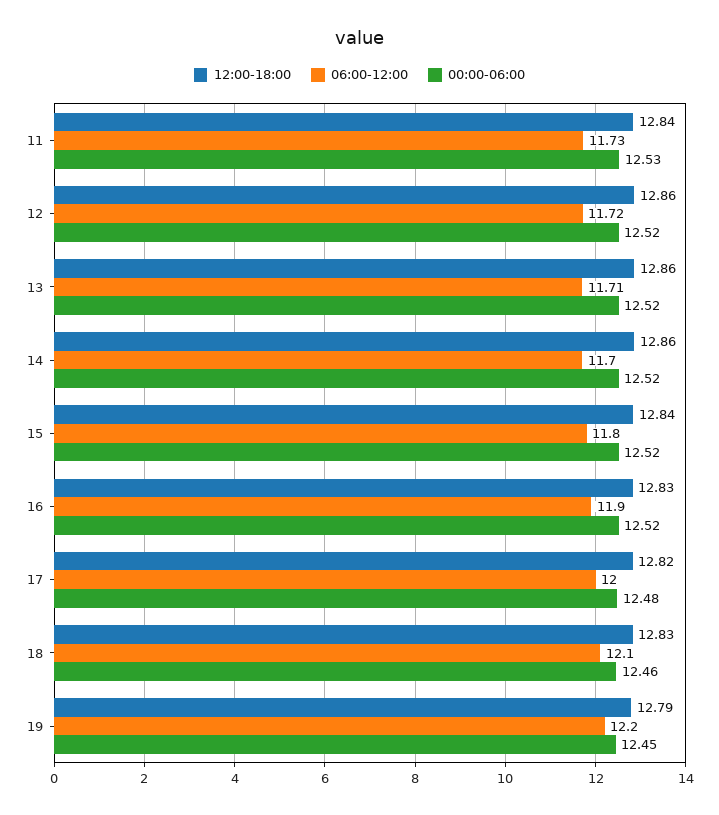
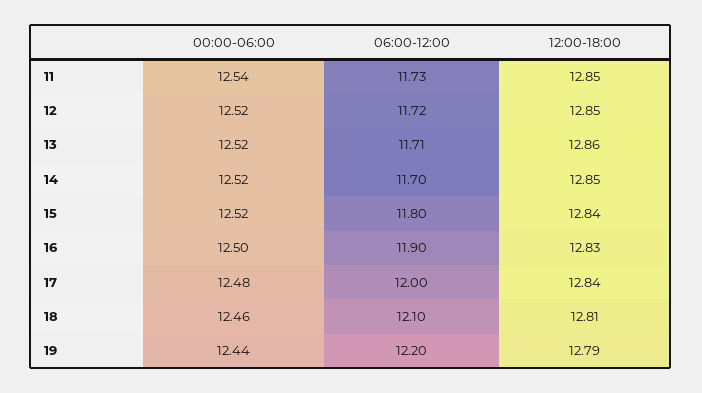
  {
    "12:00-18:00": {
-     "11": 12.84,
+     "11": 12.85,
-     "12": 12.86,
+     "12": 12.85,
      "13": 12.86,
-     "14": 12.86,
+     "14": 12.85,
      "15": 12.84,
      "16": 12.83,
-     "17": 12.82,
+     "17": 12.84,
-     "18": 12.83,
+     "18": 12.81,
      "19": 12.79
    },
    "06:00-12:00": {
      "11": 11.73,
      "12": 11.72,
      "13": 11.71,
      "14": 11.7,
      "15": 11.8,
      "16": 11.9,
      "17": 12,
      "18": 12.1,
      "19": 12.2
    },
    "00:00-06:00": {
-     "11": 12.53,
+     "11": 12.54,
      "12": 12.52,
      "13": 12.52,
      "14": 12.52,
      "15": 12.52,
-     "16": 12.52,
+     "16": 12.5,
      "17": 12.48,
      "18": 12.46,
-     "19": 12.45
+     "19": 12.44
    }
  }

